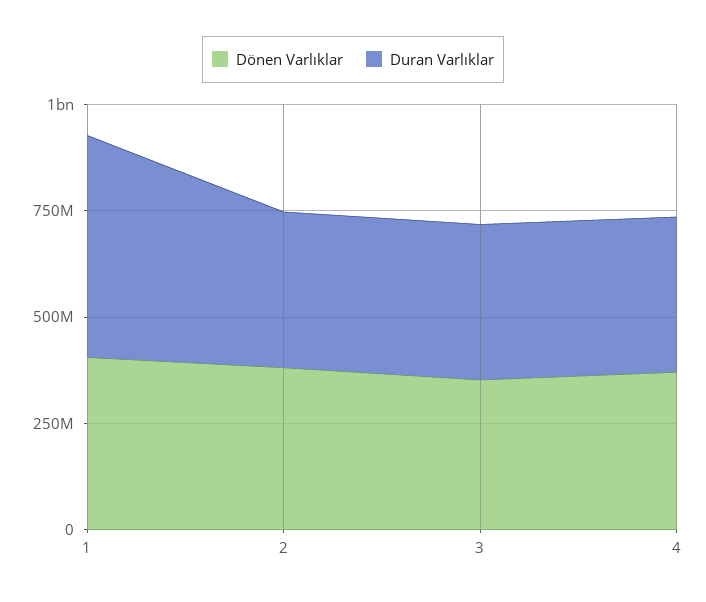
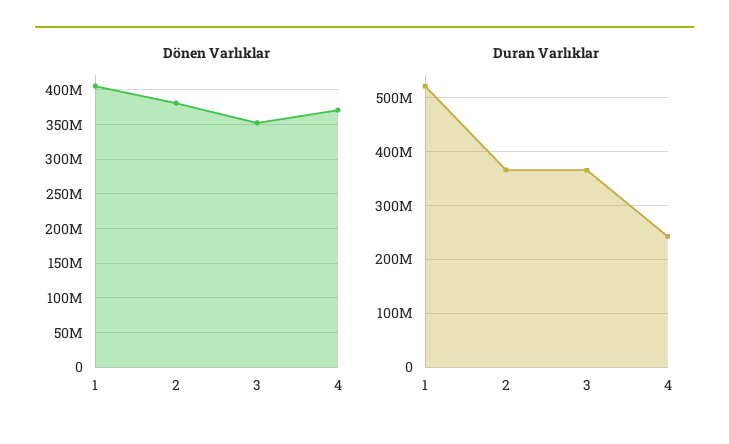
  {
    "Dönen Varlıklar": {
      "1": 410000000,
      "2": 380000000,
      "3": 350000000,
      "4": 370000000
    },
    "Duran Varlıklar": {
      "1": 520000000,
      "2": 360000000,
      "3": 360000000,
-     "4": 350000000
+     "4": 240000000
    }
  }

